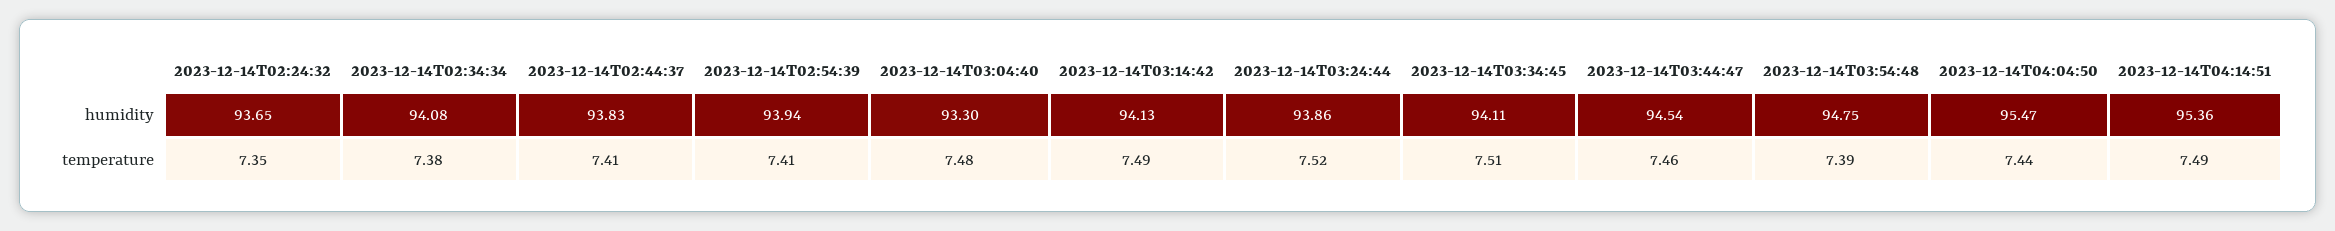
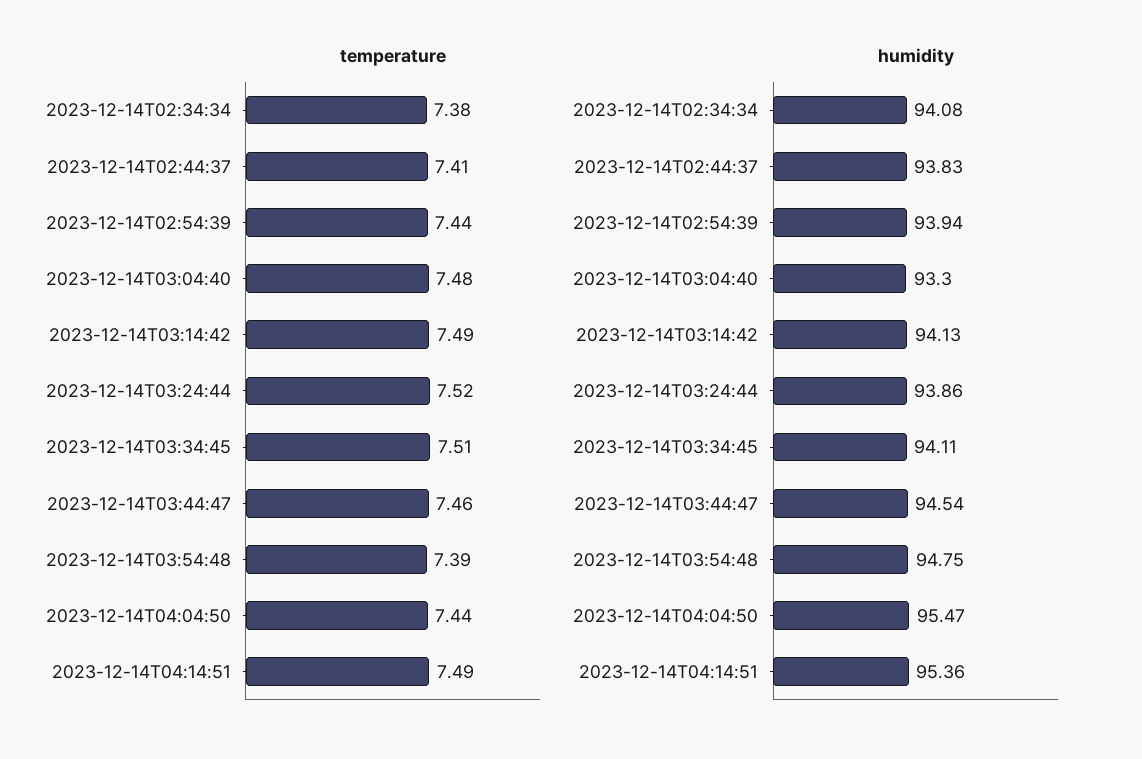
  {
    "humidity": {
-     "2023-12-14T02:24:32": 93.65,
      "2023-12-14T02:34:34": 94.08,
      "2023-12-14T02:44:37": 93.83,
      "2023-12-14T02:54:39": 93.94,
      "2023-12-14T03:04:40": 93.3,
      "2023-12-14T03:14:42": 94.13,
      "2023-12-14T03:24:44": 93.86,
      "2023-12-14T03:34:45": 94.11,
      "2023-12-14T03:44:47": 94.54,
      "2023-12-14T03:54:48": 94.75,
      "2023-12-14T04:04:50": 95.47,
      "2023-12-14T04:14:51": 95.36
    },
    "temperature": {
-     "2023-12-14T02:24:32": 7.35,
      "2023-12-14T02:34:34": 7.38,
      "2023-12-14T02:44:37": 7.41,
-     "2023-12-14T02:54:39": 7.41,
+     "2023-12-14T02:54:39": 7.44,
      "2023-12-14T03:04:40": 7.48,
      "2023-12-14T03:14:42": 7.49,
      "2023-12-14T03:24:44": 7.52,
      "2023-12-14T03:34:45": 7.51,
      "2023-12-14T03:44:47": 7.46,
      "2023-12-14T03:54:48": 7.39,
      "2023-12-14T04:04:50": 7.44,
      "2023-12-14T04:14:51": 7.49
    }
  }

